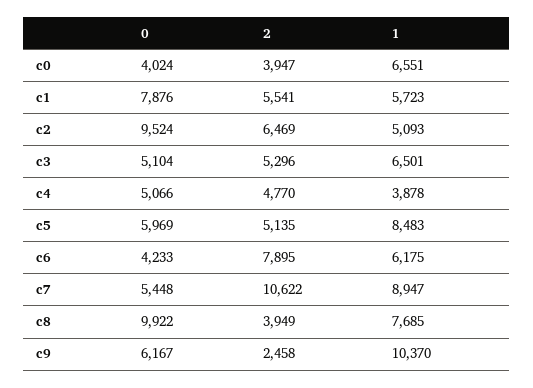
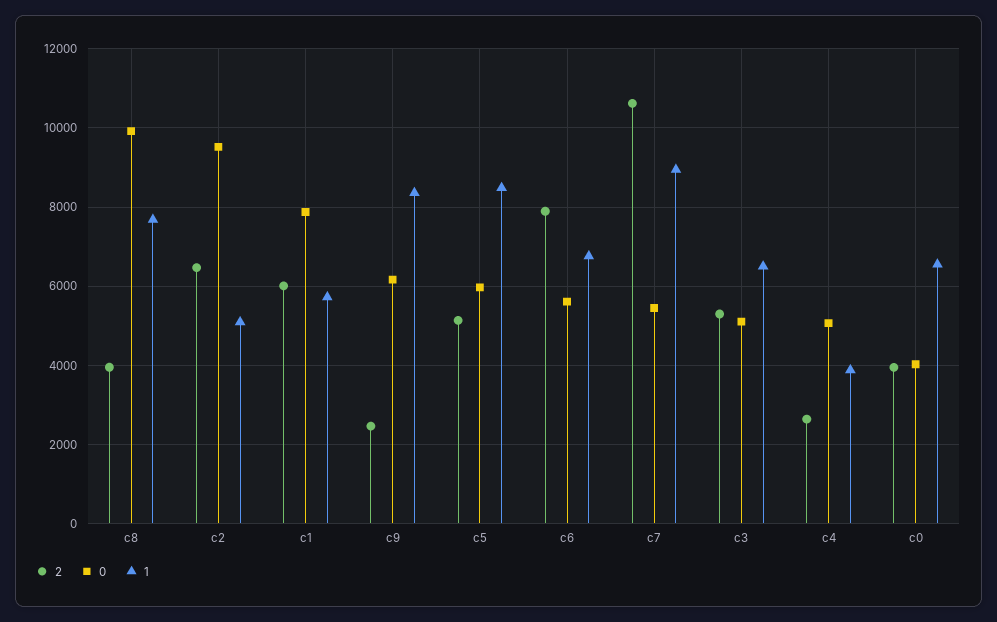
  {
    "0": {
      "c0": 4024,
      "c1": 7876,
      "c2": 9524,
      "c3": 5104,
      "c4": 5066,
      "c5": 5969,
-     "c6": 4233,
+     "c6": 5600,
      "c7": 5448,
      "c8": 9922,
      "c9": 6167
    },
    "2": {
      "c0": 3947,
-     "c1": 5541,
+     "c1": 6000,
      "c2": 6469,
      "c3": 5296,
-     "c4": 4770,
+     "c4": 2600,
      "c5": 5135,
      "c6": 7895,
      "c7": 10622,
      "c8": 3949,
      "c9": 2458
    },
    "1": {
      "c0": 6551,
      "c1": 5723,
      "c2": 5093,
      "c3": 6501,
      "c4": 3878,
      "c5": 8483,
-     "c6": 6175,
+     "c6": 6800,
      "c7": 8947,
      "c8": 7685,
-     "c9": 10370
+     "c9": 8400
    }
  }

